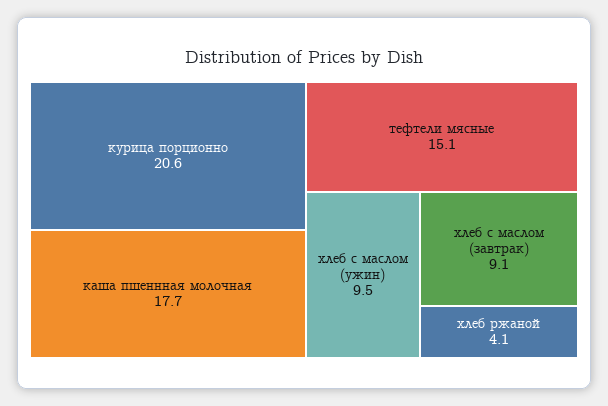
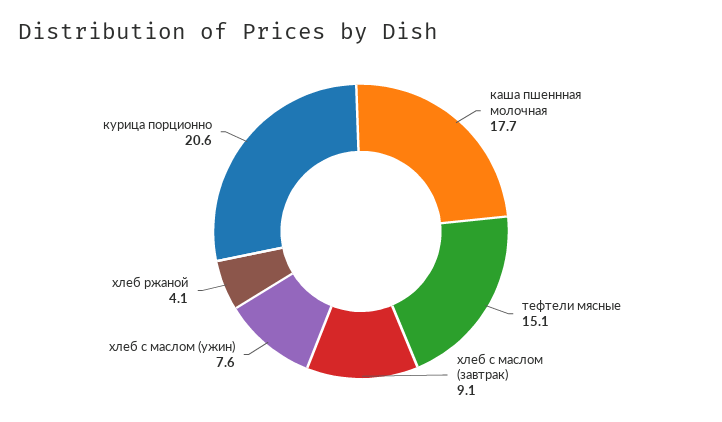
  {
    "курица порционно": 20.6,
    "каша пшеннная молочная": 17.7,
    "тефтели мясные": 15.1,
-   "хлеб с маслом (ужин)": 9.5,
+   "хлеб с маслом (ужин)": 7.6,
    "хлеб с маслом (завтрак)": 9.1,
    "хлеб ржаной": 4.1
  }

